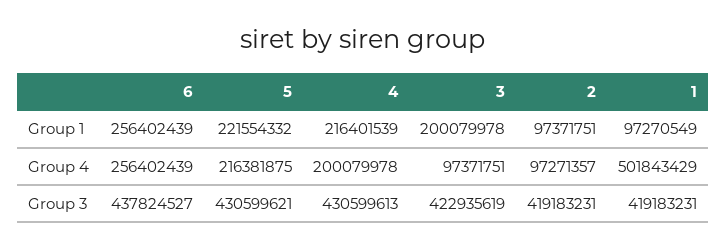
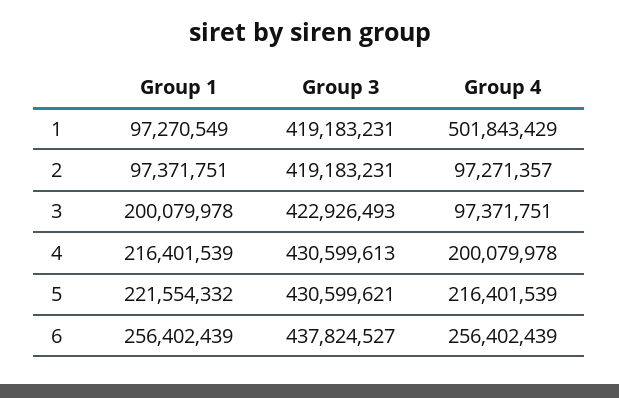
  {
    "6": {
      "Group 1": 256402439,
      "Group 4": 256402439,
      "Group 3": 437824527
    },
    "5": {
      "Group 1": 221554332,
-     "Group 4": 216381875,
+     "Group 4": 216401539,
      "Group 3": 430599621
    },
    "4": {
      "Group 1": 216401539,
      "Group 4": 200079978,
      "Group 3": 430599613
    },
    "3": {
      "Group 1": 200079978,
      "Group 4": 97371751,
-     "Group 3": 422935619
+     "Group 3": 422926493
    },
    "2": {
      "Group 1": 97371751,
      "Group 4": 97271357,
      "Group 3": 419183231
    },
    "1": {
      "Group 1": 97270549,
      "Group 4": 501843429,
      "Group 3": 419183231
    }
  }

